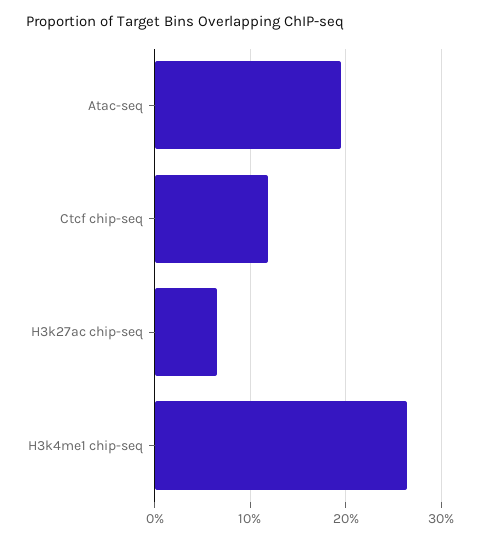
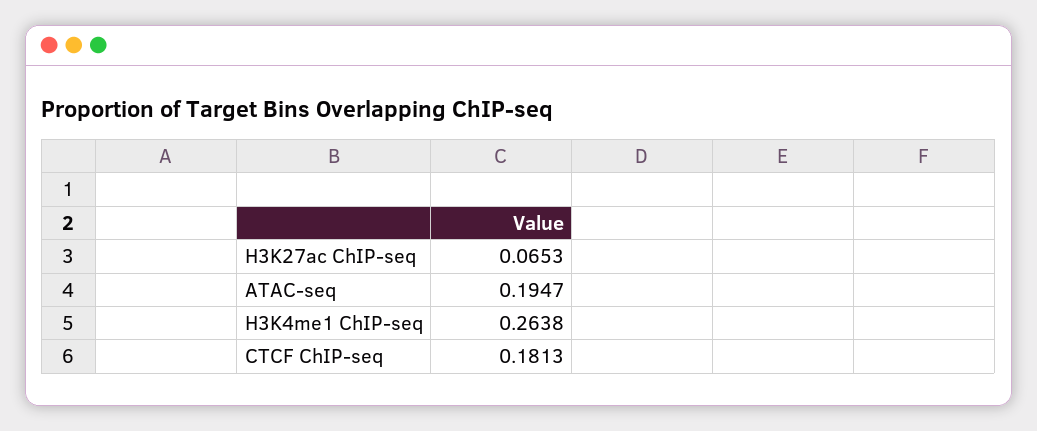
  {
    "Atac-seq": 0.1947,
-   "Ctcf chip-seq": 0.12,
+   "Ctcf chip-seq": 0.1813,
    "H3k27ac chip-seq": 0.0653,
    "H3k4me1 chip-seq": 0.2638
  }

